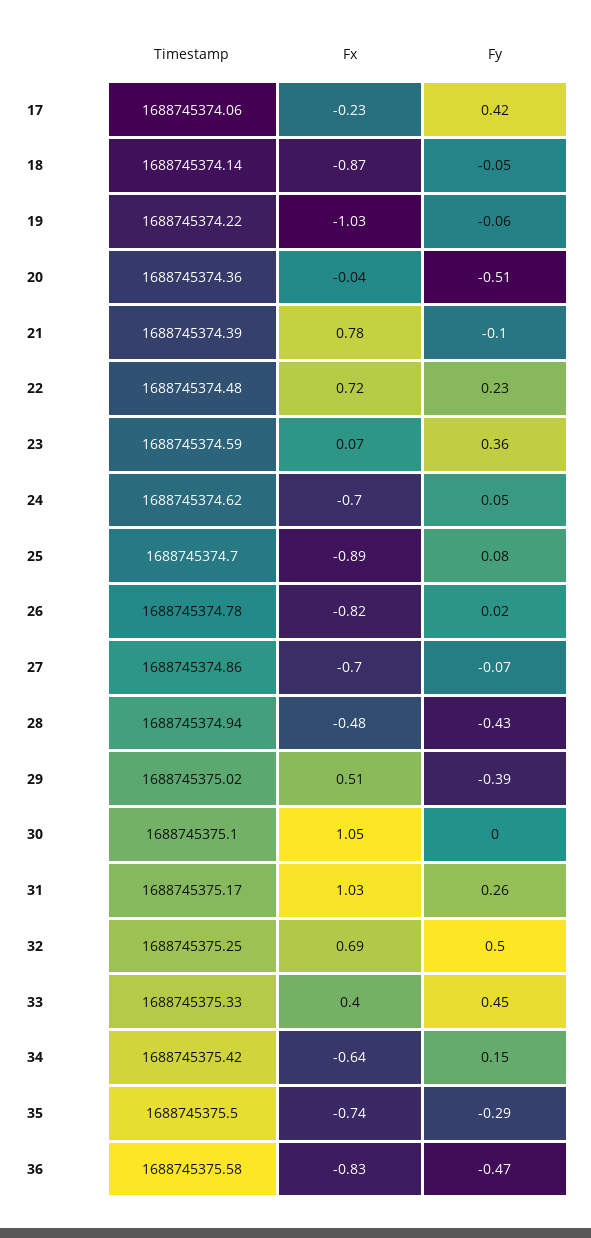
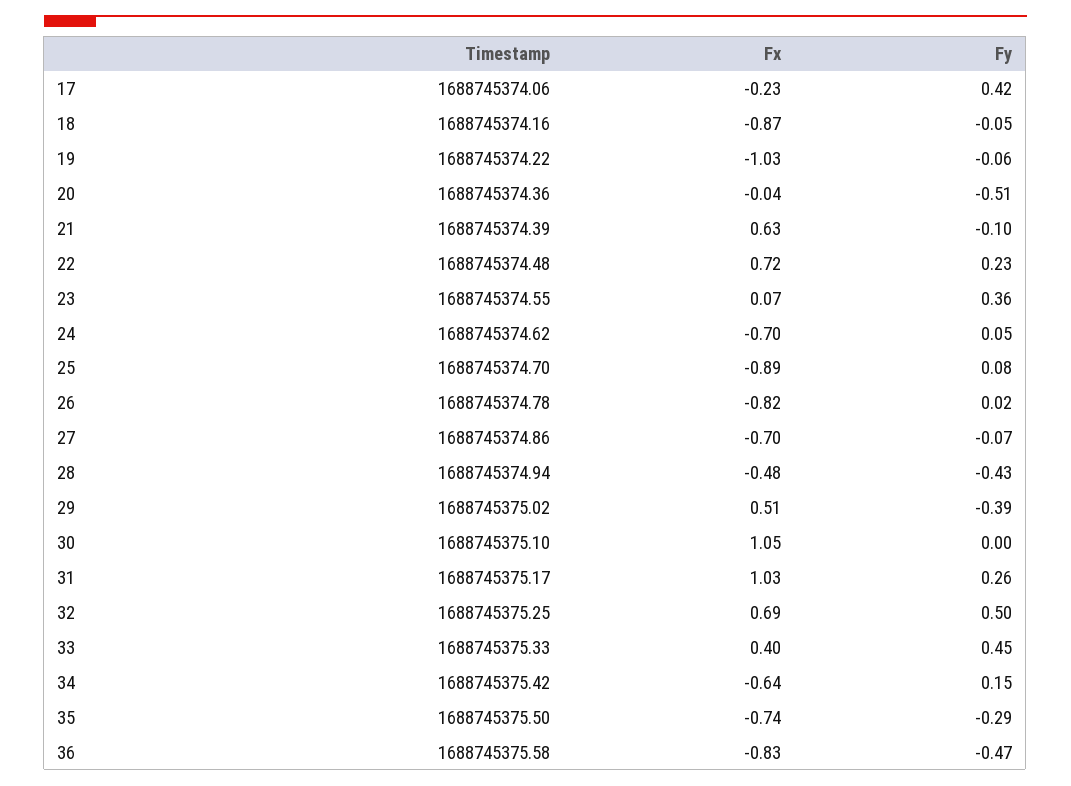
  {
    "Timestamp": {
      "17": 1688745374.06,
-     "18": 1688745374.14,
+     "18": 1688745374.16,
      "19": 1688745374.22,
      "20": 1688745374.36,
      "21": 1688745374.39,
      "22": 1688745374.48,
-     "23": 1688745374.59,
+     "23": 1688745374.55,
      "24": 1688745374.62,
      "25": 1688745374.7,
      "26": 1688745374.78,
      "27": 1688745374.86,
      "28": 1688745374.94,
      "29": 1688745375.02,
      "30": 1688745375.1,
      "31": 1688745375.17,
      "32": 1688745375.25,
      "33": 1688745375.33,
      "34": 1688745375.42,
      "35": 1688745375.5,
      "36": 1688745375.58
    },
    "Fx": {
      "17": -0.23,
      "18": -0.87,
      "19": -1.03,
      "20": -0.04,
-     "21": 0.78,
+     "21": 0.63,
      "22": 0.72,
      "23": 0.07,
      "24": -0.7,
      "25": -0.89,
      "26": -0.82,
      "27": -0.7,
      "28": -0.48,
      "29": 0.51,
      "30": 1.05,
      "31": 1.03,
      "32": 0.69,
      "33": 0.4,
      "34": -0.64,
      "35": -0.74,
      "36": -0.83
    },
    "Fy": {
      "17": 0.42,
      "18": -0.05,
      "19": -0.06,
      "20": -0.51,
      "21": -0.1,
      "22": 0.23,
      "23": 0.36,
      "24": 0.05,
      "25": 0.08,
      "26": 0.02,
      "27": -0.07,
      "28": -0.43,
      "29": -0.39,
      "30": 0,
      "31": 0.26,
      "32": 0.5,
      "33": 0.45,
      "34": 0.15,
      "35": -0.29,
      "36": -0.47
    }
  }

